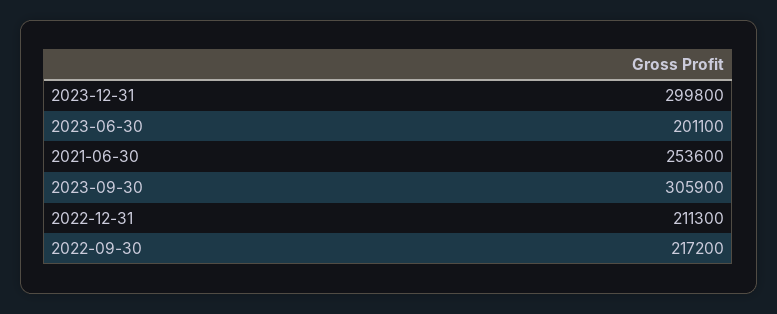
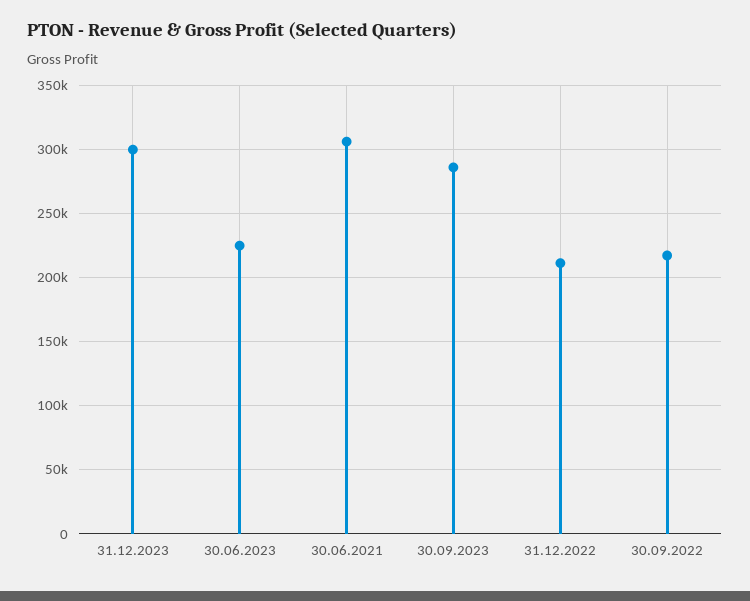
  {
    "2023-12-31": 299800,
-   "2023-06-30": 201100,
+   "2023-06-30": 225000,
-   "2021-06-30": 253600,
+   "2021-06-30": 305000,
-   "2023-09-30": 305900,
+   "2023-09-30": 285000,
    "2022-12-31": 211300,
    "2022-09-30": 217200
  }

